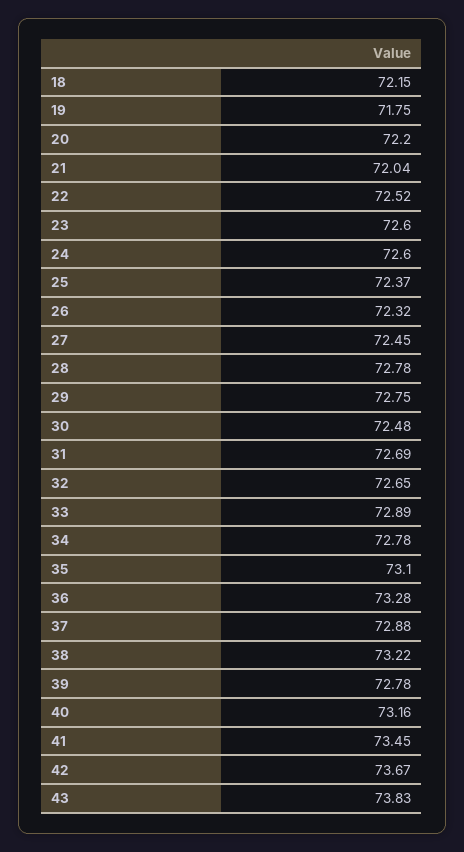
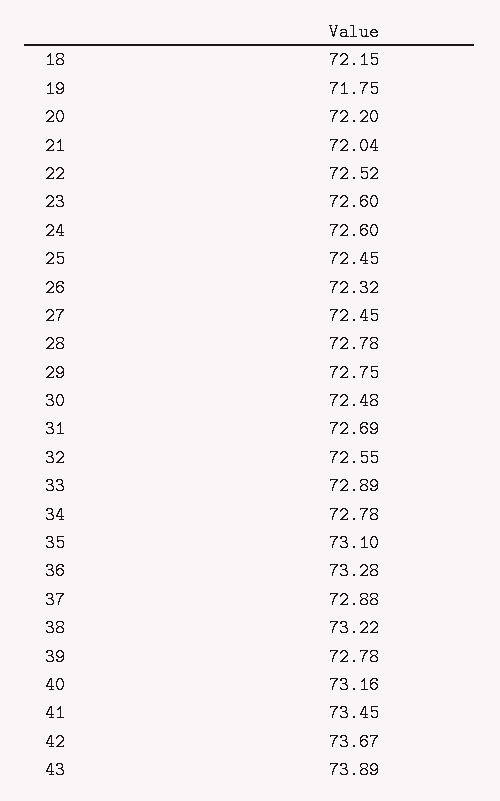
  {
    "18": 72.15,
    "19": 71.75,
    "20": 72.2,
    "21": 72.04,
    "22": 72.52,
    "23": 72.6,
    "24": 72.6,
-   "25": 72.37,
+   "25": 72.45,
    "26": 72.32,
    "27": 72.45,
    "28": 72.78,
    "29": 72.75,
    "30": 72.48,
    "31": 72.69,
-   "32": 72.65,
+   "32": 72.55,
    "33": 72.89,
    "34": 72.78,
    "35": 73.1,
    "36": 73.28,
    "37": 72.88,
    "38": 73.22,
    "39": 72.78,
    "40": 73.16,
    "41": 73.45,
    "42": 73.67,
-   "43": 73.83
+   "43": 73.89
  }

